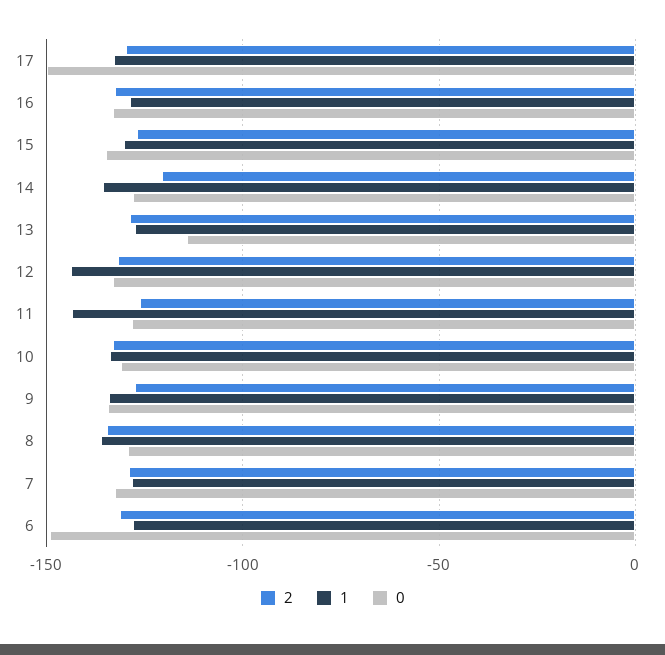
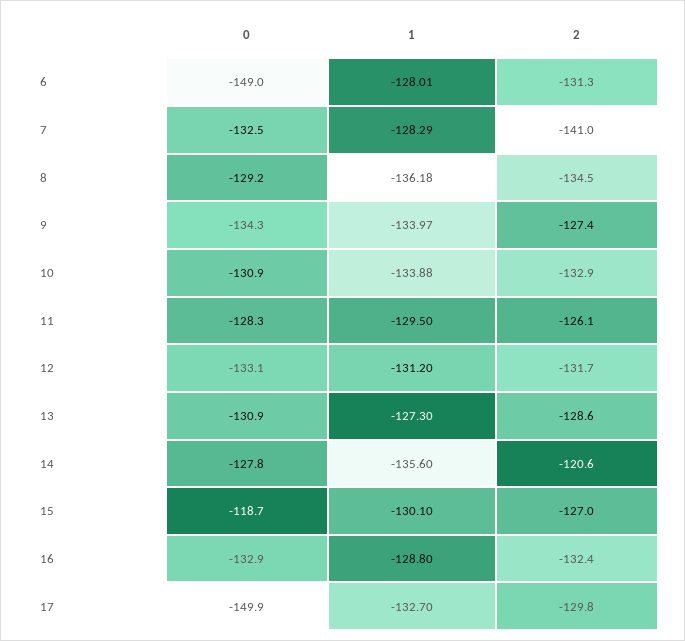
  {
    "2": {
      "17": -129.8,
      "16": -132.4,
      "15": -127,
      "14": -120.6,
      "13": -128.6,
      "12": -131.7,
      "11": -126.1,
      "10": -132.9,
      "9": -127.4,
      "8": -134.5,
-     "7": -130,
+     "7": -141,
      "6": -131.3
    },
    "1": {
      "17": -132.7,
      "16": -128.8,
      "15": -130.1,
      "14": -135.6,
      "13": -127.3,
-     "12": -145,
+     "12": -131.2,
-     "11": -145,
+     "11": -129.5,
      "10": -133.88,
      "9": -133.97,
      "8": -136.18,
      "7": -128.29,
      "6": -128.01
    },
    "0": {
      "17": -149.9,
      "16": -132.9,
-     "15": -135,
+     "15": -118.7,
      "14": -127.8,
-     "13": -115,
+     "13": -130.9,
      "12": -133.1,
      "11": -128.3,
      "10": -130.9,
      "9": -134.3,
      "8": -129.2,
      "7": -132.5,
      "6": -149
    }
  }

